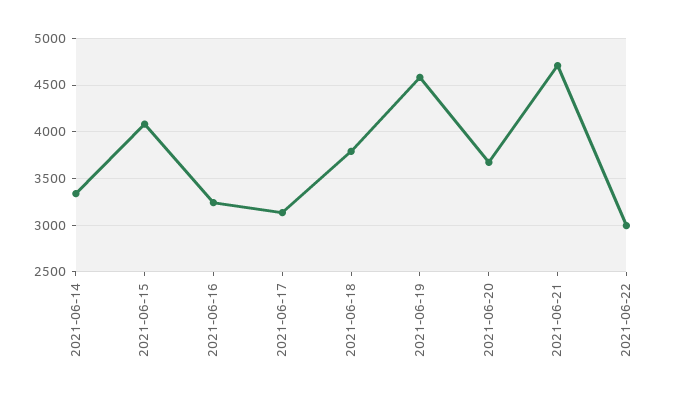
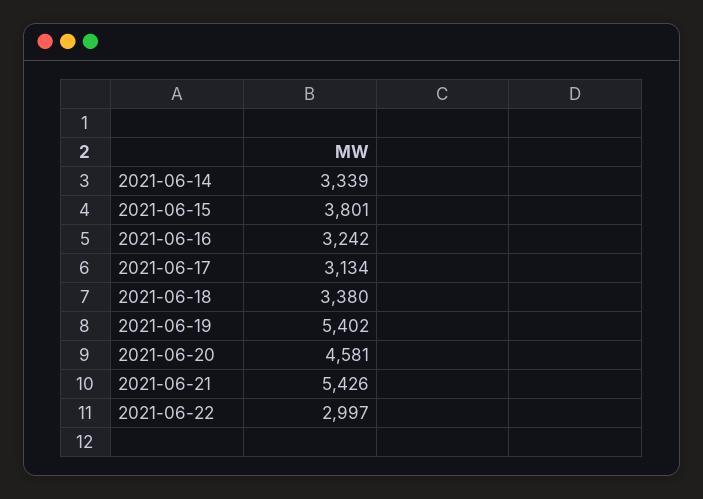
  {
    "2021-06-14": 3339,
-   "2021-06-15": 4100,
+   "2021-06-15": 3801,
    "2021-06-16": 3242,
    "2021-06-17": 3134,
-   "2021-06-18": 3800,
+   "2021-06-18": 3380,
-   "2021-06-19": 4600,
+   "2021-06-19": 5402,
-   "2021-06-20": 3700,
+   "2021-06-20": 4581,
-   "2021-06-21": 4700,
+   "2021-06-21": 5426,
    "2021-06-22": 2997
  }

